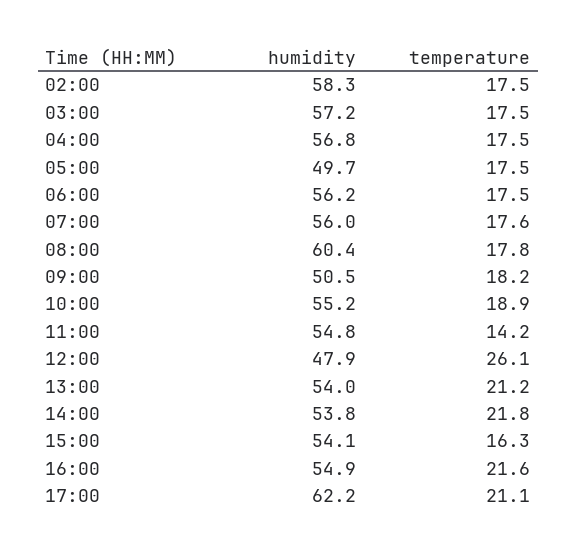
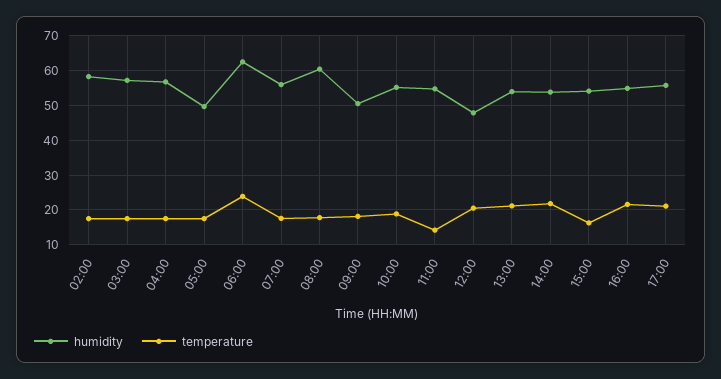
  {
    "humidity": {
      "02:00": 58.3,
      "03:00": 57.2,
      "04:00": 56.8,
      "05:00": 49.7,
-     "06:00": 56.2,
+     "06:00": 62,
      "07:00": 56,
      "08:00": 60.4,
      "09:00": 50.5,
      "10:00": 55.2,
      "11:00": 54.8,
      "12:00": 47.9,
      "13:00": 54,
      "14:00": 53.8,
      "15:00": 54.1,
      "16:00": 54.9,
-     "17:00": 62.2
+     "17:00": 56
    },
    "temperature": {
      "02:00": 17.5,
      "03:00": 17.5,
      "04:00": 17.5,
      "05:00": 17.5,
-     "06:00": 17.5,
+     "06:00": 24,
      "07:00": 17.6,
      "08:00": 17.8,
      "09:00": 18.2,
      "10:00": 18.9,
      "11:00": 14.2,
-     "12:00": 26.1,
+     "12:00": 20,
      "13:00": 21.2,
      "14:00": 21.8,
      "15:00": 16.3,
      "16:00": 21.6,
      "17:00": 21.1
    }
  }

